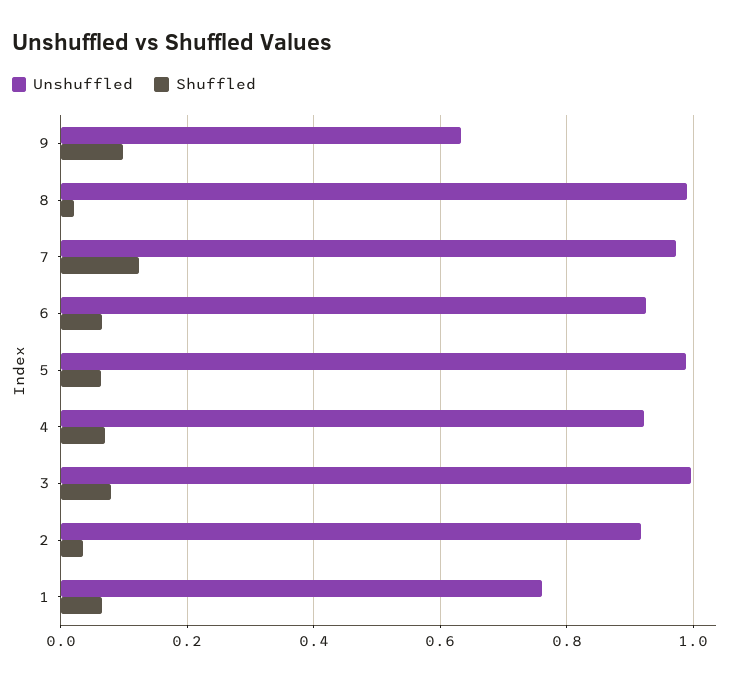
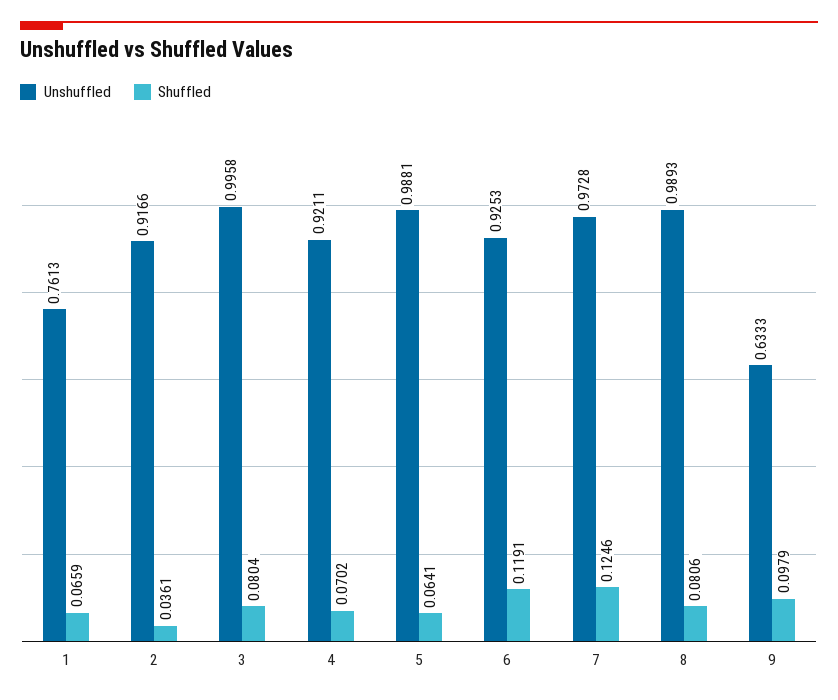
  {
    "Unshuffled": {
      "9": 0.6333,
      "8": 0.9893,
      "7": 0.9728,
      "6": 0.9253,
      "5": 0.9881,
      "4": 0.9211,
      "3": 0.9958,
      "2": 0.9166,
      "1": 0.7613
    },
    "Shuffled": {
      "9": 0.0979,
-     "8": 0.02,
+     "8": 0.0806,
      "7": 0.1246,
-     "6": 0.06,
+     "6": 0.1191,
      "5": 0.0641,
      "4": 0.0702,
      "3": 0.0804,
      "2": 0.0361,
      "1": 0.0659
    }
  }

